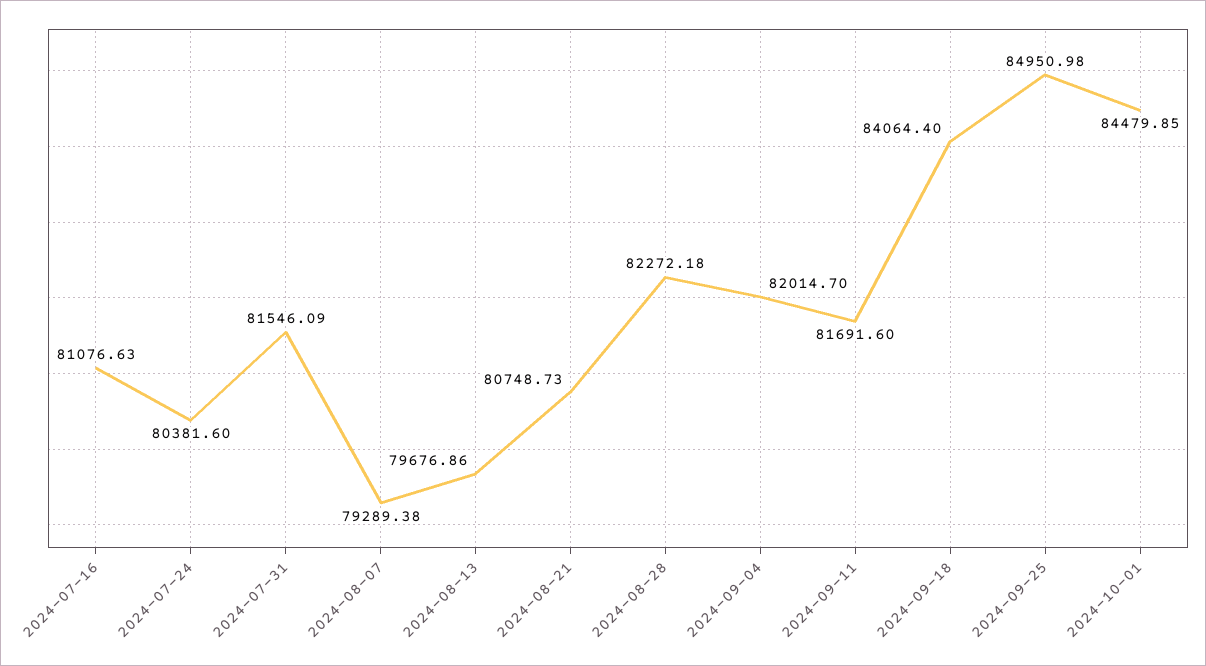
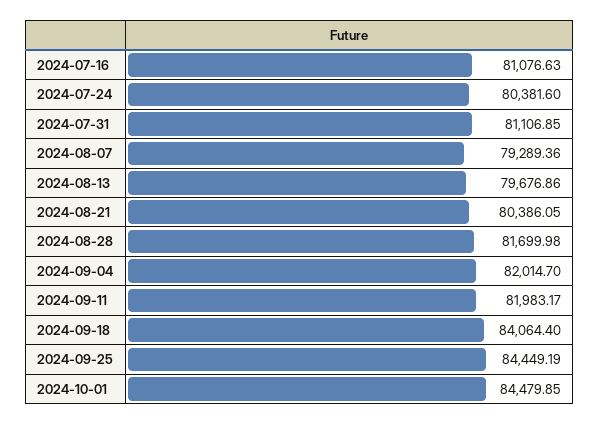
  {
    "2024-07-16": 81076.63,
    "2024-07-24": 80381.6,
-   "2024-07-31": 81546.09,
+   "2024-07-31": 81106.85,
-   "2024-08-07": 79289.38,
+   "2024-08-07": 79289.36,
    "2024-08-13": 79676.86,
-   "2024-08-21": 80748.73,
+   "2024-08-21": 80386.05,
-   "2024-08-28": 82272.18,
+   "2024-08-28": 81699.98,
    "2024-09-04": 82014.7,
-   "2024-09-11": 81691.6,
+   "2024-09-11": 81983.17,
    "2024-09-18": 84064.4,
-   "2024-09-25": 84950.98,
+   "2024-09-25": 84449.19,
    "2024-10-01": 84479.85
  }

